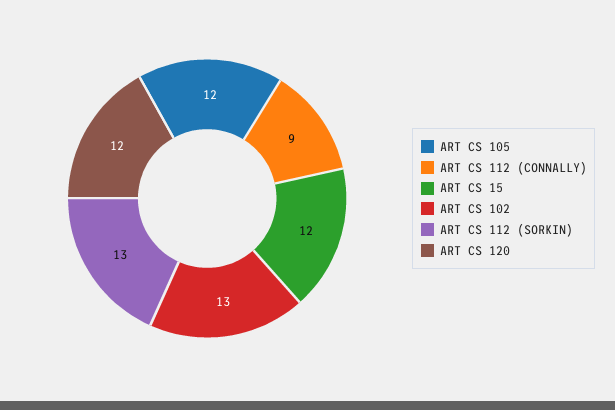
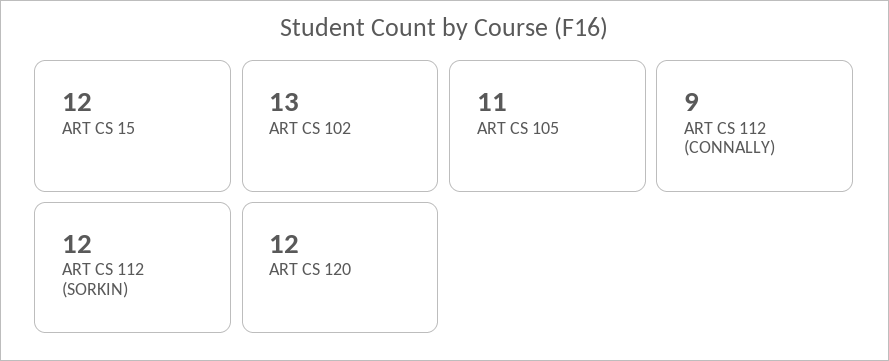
  {
-   "ART CS 105": 12,
+   "ART CS 105": 11,
    "ART CS 112 (CONNALLY)": 9,
    "ART CS 15": 12,
    "ART CS 102": 13,
-   "ART CS 112 (SORKIN)": 13,
+   "ART CS 112 (SORKIN)": 12,
    "ART CS 120": 12
  }

